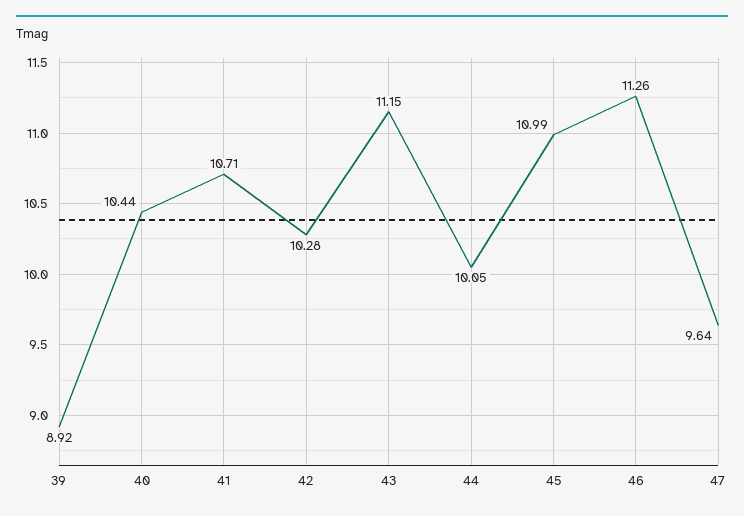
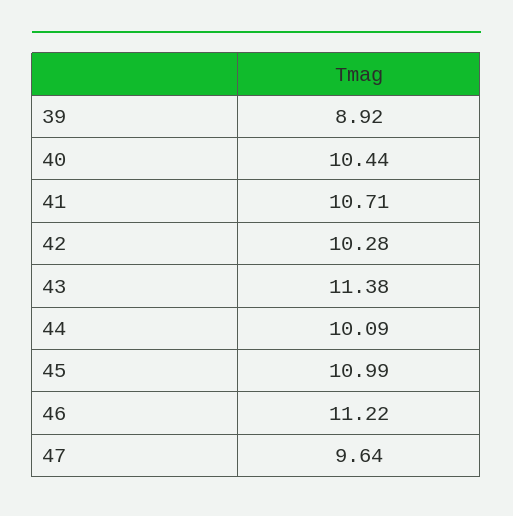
  {
    "39": 8.92,
    "40": 10.44,
    "41": 10.71,
    "42": 10.28,
-   "43": 11.15,
+   "43": 11.38,
-   "44": 10.05,
+   "44": 10.09,
    "45": 10.99,
-   "46": 11.26,
+   "46": 11.22,
    "47": 9.64
  }

